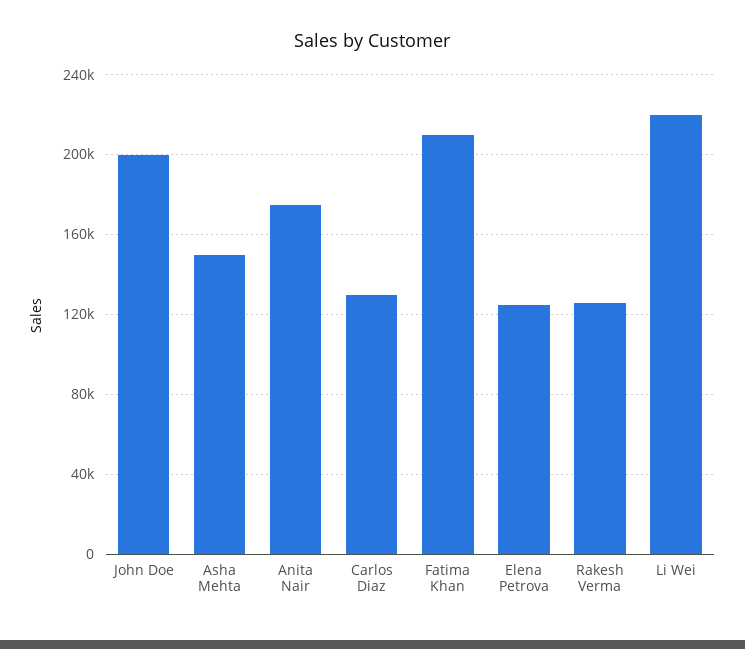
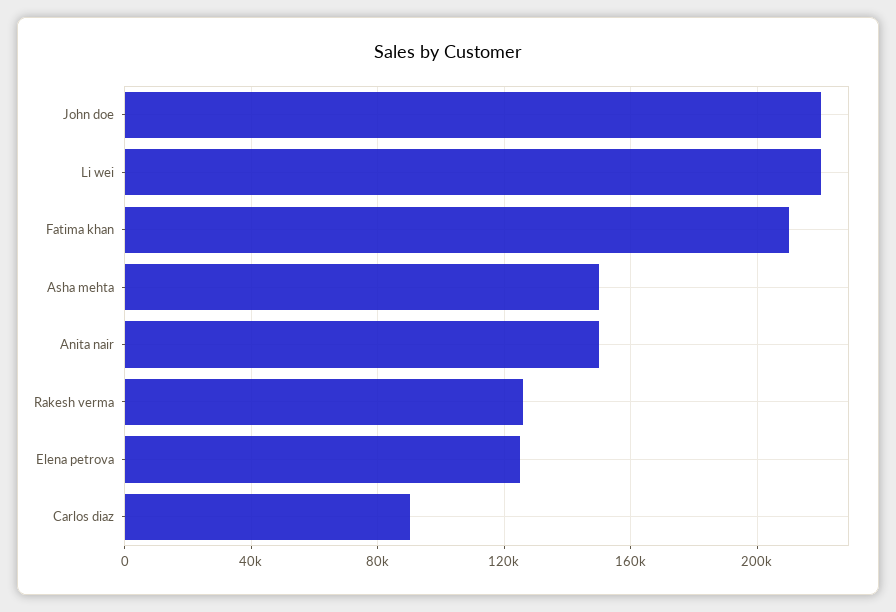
  {
-   "John Doe": 200000,
+   "John Doe": 220000,
    "Asha Mehta": 150000,
-   "Anita Nair": 175000,
+   "Anita Nair": 150000,
-   "Carlos Diaz": 130000,
+   "Carlos Diaz": 90000,
    "Fatima Khan": 210000,
    "Elena Petrova": 125000,
    "Rakesh Verma": 125000,
    "Li Wei": 220000
  }

